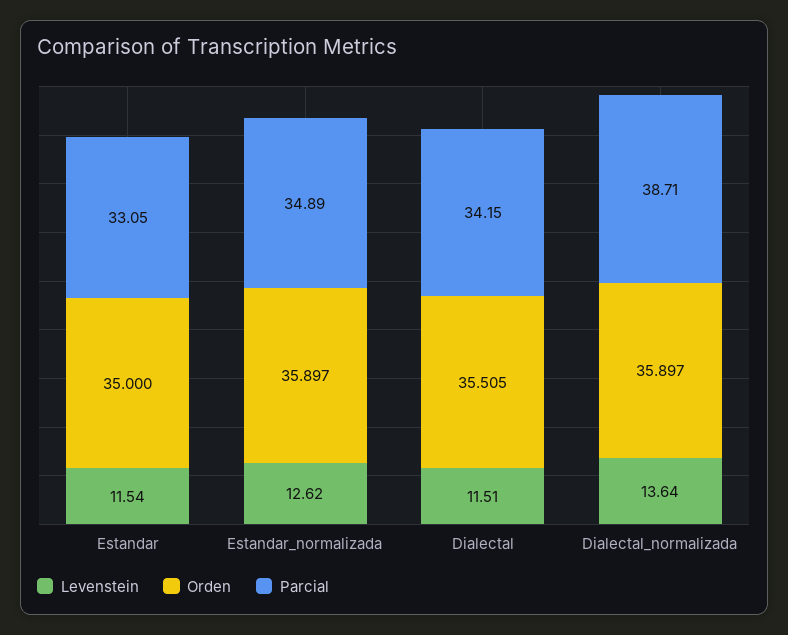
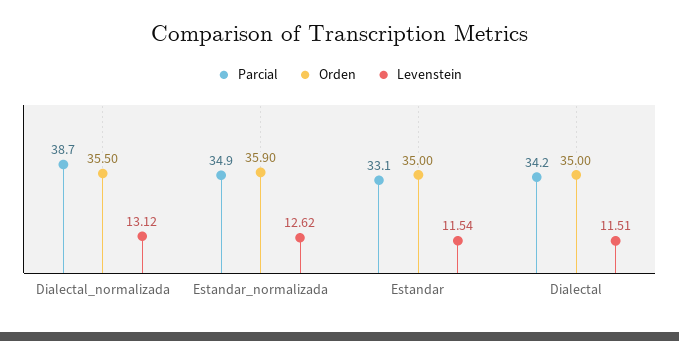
  {
    "Levenstein": {
      "Estandar": 11.54,
      "Estandar_normalizada": 12.62,
      "Dialectal": 11.51,
-     "Dialectal_normalizada": 13.64
+     "Dialectal_normalizada": 13.12
    },
    "Orden": {
      "Estandar": 35,
      "Estandar_normalizada": 35.897,
-     "Dialectal": 35.505,
+     "Dialectal": 35,
-     "Dialectal_normalizada": 35.897
+     "Dialectal_normalizada": 35.5
    },
    "Parcial": {
      "Estandar": 33.05,
      "Estandar_normalizada": 34.89,
      "Dialectal": 34.15,
      "Dialectal_normalizada": 38.71
    }
  }

